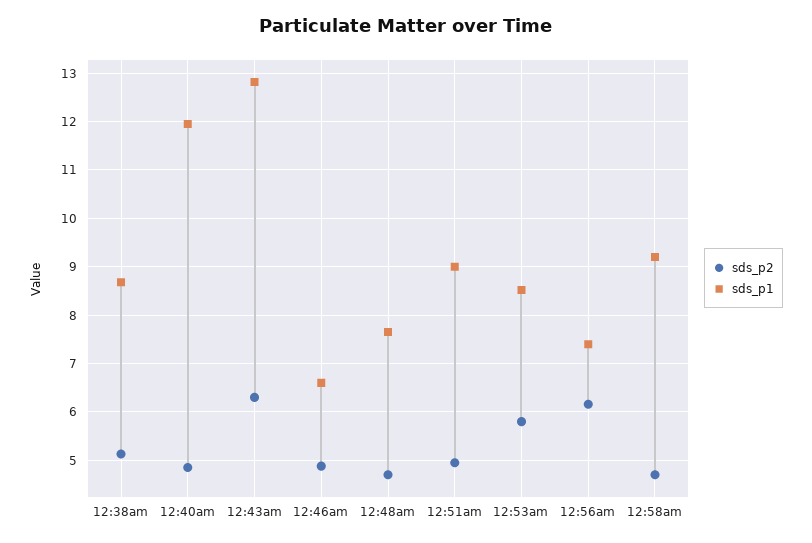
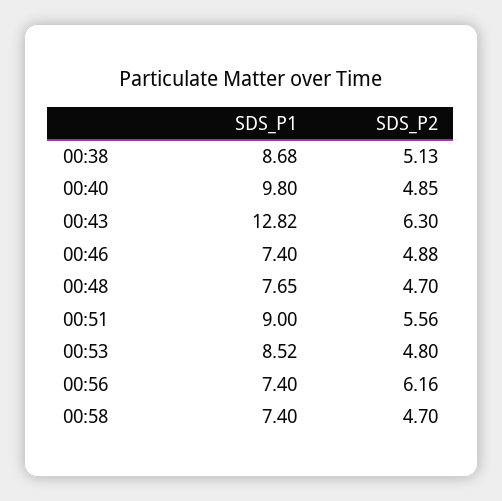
  {
    "sds_p2": {
      "12:38am": 5.13,
      "12:40am": 4.85,
      "12:43am": 6.3,
      "12:46am": 4.88,
      "12:48am": 4.7,
-     "12:51am": 5,
+     "12:51am": 5.56,
-     "12:53am": 5.8,
+     "12:53am": 4.8,
      "12:56am": 6.16,
      "12:58am": 4.7
    },
    "sds_p1": {
      "12:38am": 8.68,
-     "12:40am": 12,
+     "12:40am": 9.8,
      "12:43am": 12.82,
-     "12:46am": 6.6,
+     "12:46am": 7.4,
      "12:48am": 7.65,
      "12:51am": 9,
      "12:53am": 8.52,
      "12:56am": 7.4,
-     "12:58am": 9.2
+     "12:58am": 7.4
    }
  }

